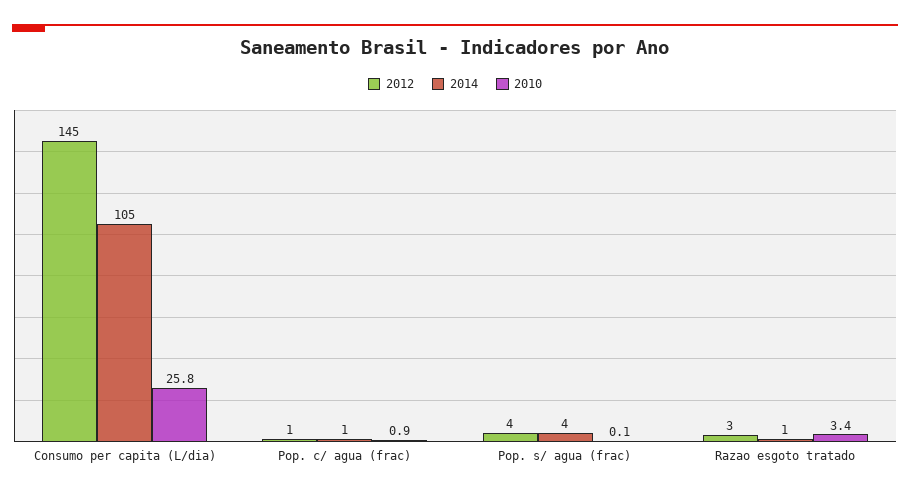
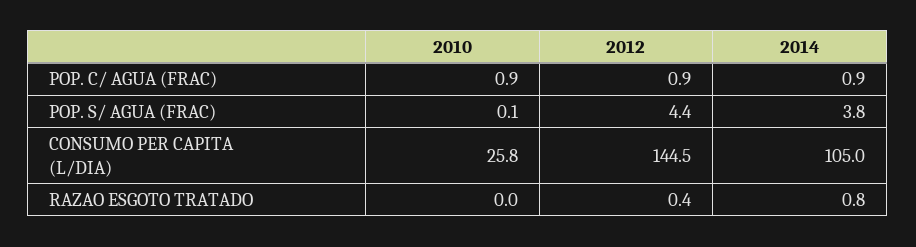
  {
    "2012": {
      "Consumo per capita (L/dia)": 144.5,
      "Pop. c/ agua (frac)": 0.9,
      "Pop. s/ agua (frac)": 4.4,
-     "Razao esgoto tratado": 3
+     "Razao esgoto tratado": 0.4
    },
    "2014": {
      "Consumo per capita (L/dia)": 105,
      "Pop. c/ agua (frac)": 0.9,
      "Pop. s/ agua (frac)": 3.8,
      "Razao esgoto tratado": 0.8
    },
    "2010": {
      "Consumo per capita (L/dia)": 25.8,
      "Pop. c/ agua (frac)": 0.9,
      "Pop. s/ agua (frac)": 0.1,
-     "Razao esgoto tratado": 3.4
+     "Razao esgoto tratado": 0
    }
  }

